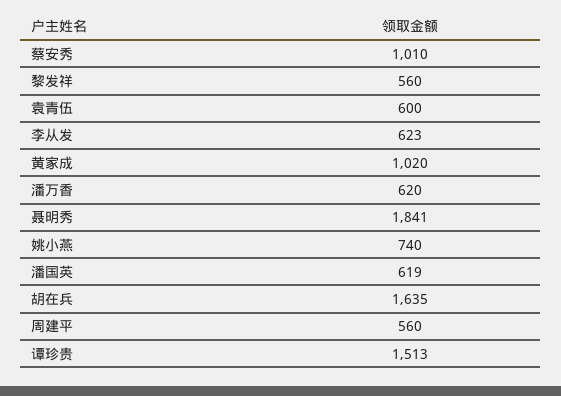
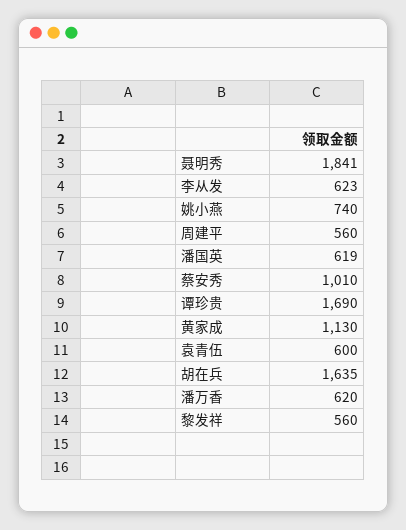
  {
    "蔡安秀": 1010,
    "黎发祥": 560,
    "袁青伍": 600,
    "李从发": 623,
-   "黄家成": 1020,
+   "黄家成": 1130,
    "潘万香": 620,
    "聂明秀": 1841,
    "姚小燕": 740,
    "潘国英": 619,
    "胡在兵": 1635,
    "周建平": 560,
-   "谭珍贵": 1513
+   "谭珍贵": 1690
  }

